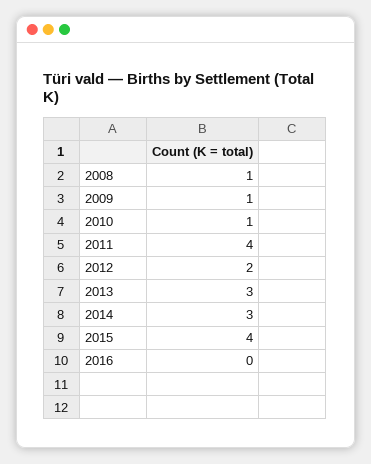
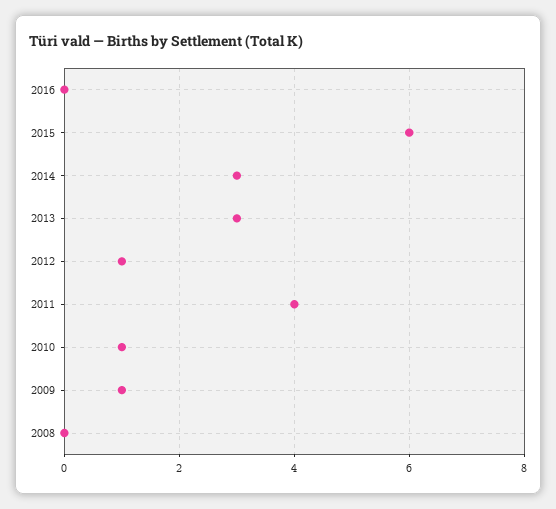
  {
-   "2008": 1,
+   "2008": 0,
    "2009": 1,
    "2010": 1,
    "2011": 4,
-   "2012": 2,
+   "2012": 1,
    "2013": 3,
    "2014": 3,
-   "2015": 4,
+   "2015": 6,
    "2016": 0
  }

